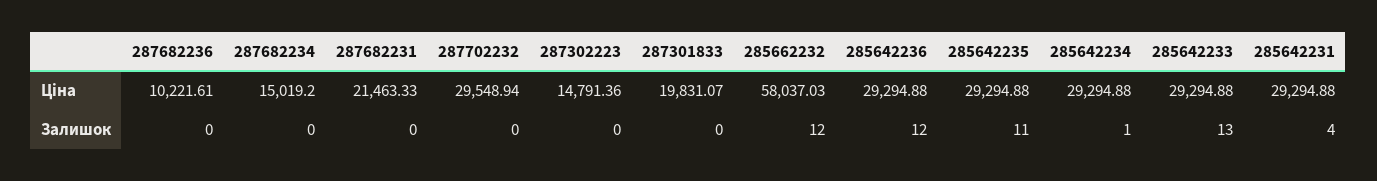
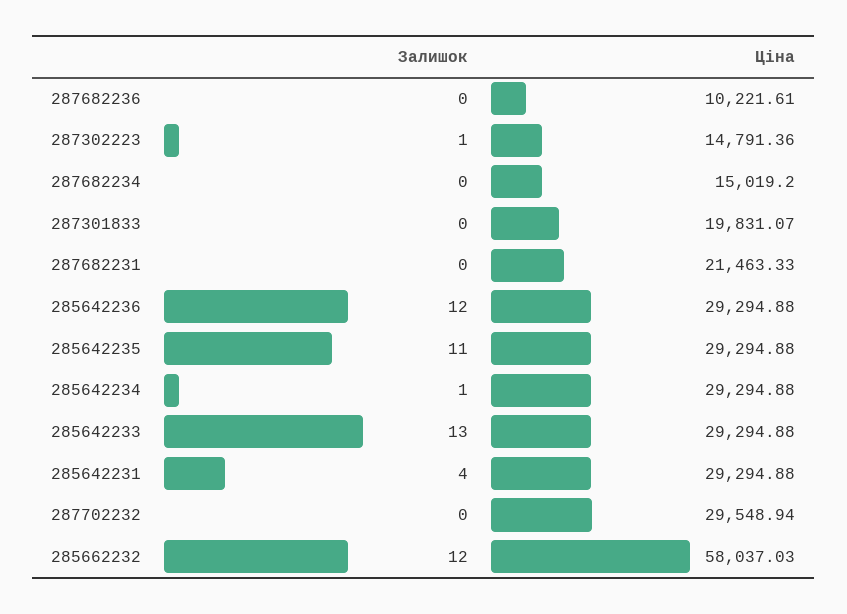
  {
    "287682236": {
      "Ціна": 10221.61,
      "Залишок": 0
    },
    "287682234": {
      "Ціна": 15019.2,
      "Залишок": 0
    },
    "287682231": {
      "Ціна": 21463.33,
      "Залишок": 0
    },
    "287702232": {
      "Ціна": 29548.94,
      "Залишок": 0
    },
    "287302223": {
      "Ціна": 14791.36,
-     "Залишок": 0
+     "Залишок": 1
    },
    "287301833": {
      "Ціна": 19831.07,
      "Залишок": 0
    },
    "285662232": {
      "Ціна": 58037.03,
      "Залишок": 12
    },
    "285642236": {
      "Ціна": 29294.88,
      "Залишок": 12
    },
    "285642235": {
      "Ціна": 29294.88,
      "Залишок": 11
    },
    "285642234": {
      "Ціна": 29294.88,
      "Залишок": 1
    },
    "285642233": {
      "Ціна": 29294.88,
      "Залишок": 13
    },
    "285642231": {
      "Ціна": 29294.88,
      "Залишок": 4
    }
  }

